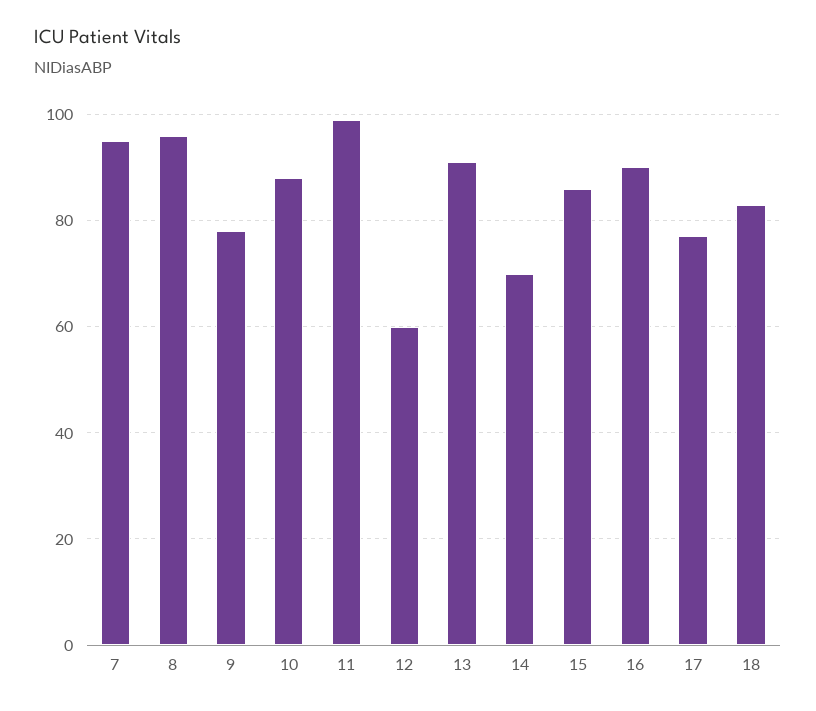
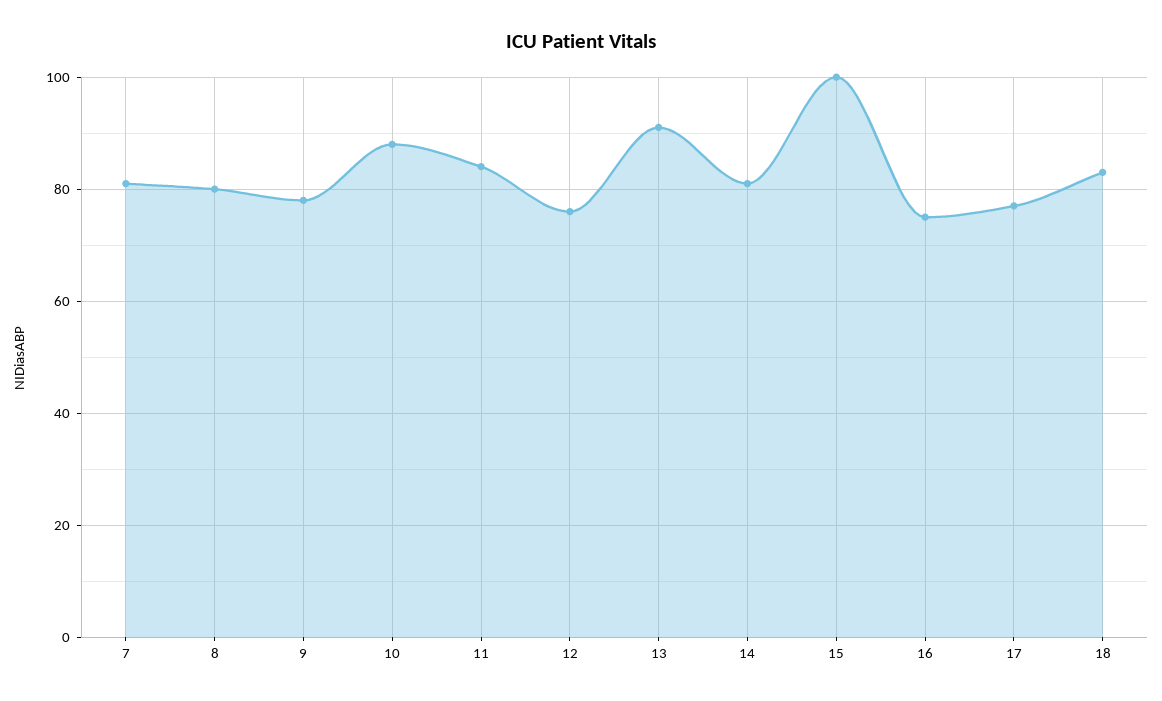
  {
-   "7": 95,
+   "7": 80,
-   "8": 95,
+   "8": 80,
    "9": 80,
    "10": 90,
-   "11": 100,
+   "11": 85,
-   "12": 60,
+   "12": 75,
    "13": 90,
-   "14": 70,
+   "14": 80,
-   "15": 85,
+   "15": 100,
-   "16": 90,
+   "16": 75,
    "17": 75,
    "18": 85
  }

